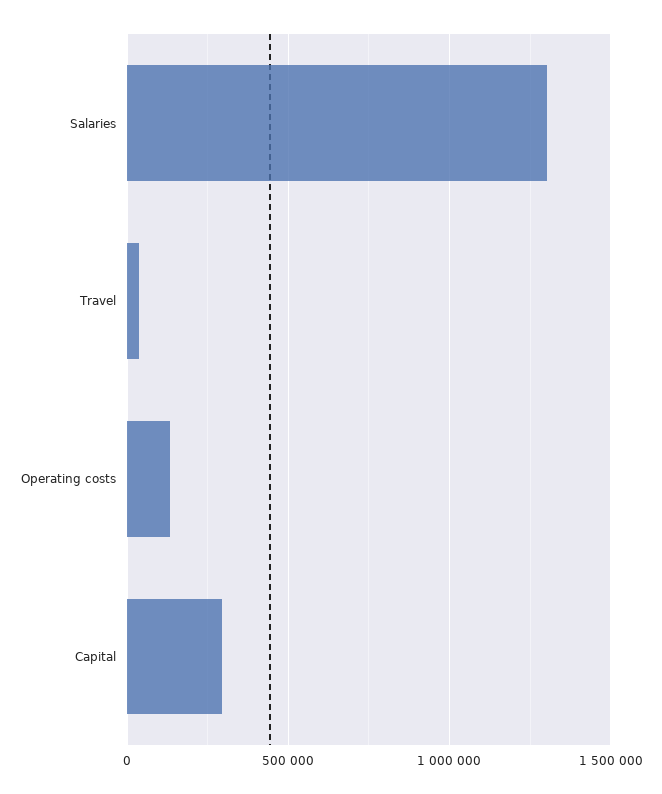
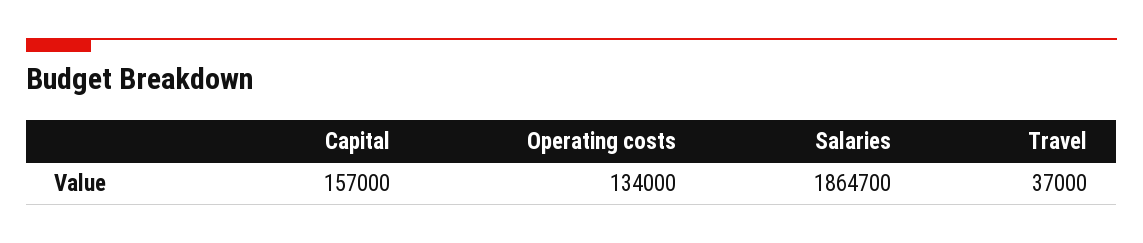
  {
-   "Salaries": 1300000,
+   "Salaries": 1864700,
    "Travel": 37000,
    "Operating costs": 134000,
-   "Capital": 300000
+   "Capital": 157000
  }

